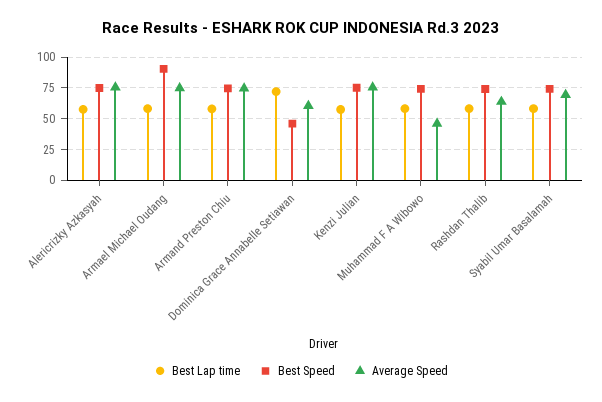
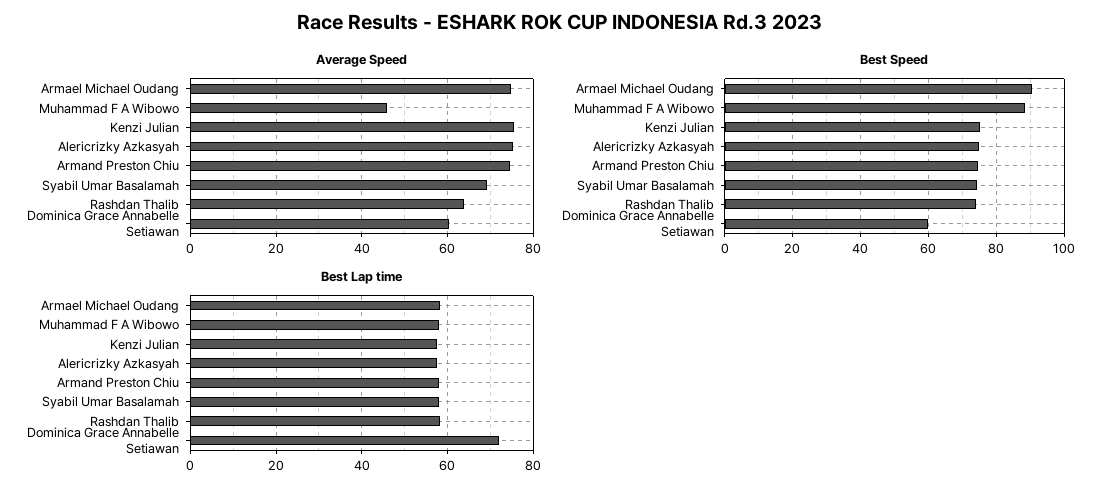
  {
    "Best Lap time": {
      "Alericrizky Azkasyah": 58,
      "Armael Michael Oudang": 58,
      "Armand Preston Chiu": 58,
      "Dominica Grace Annabelle Setiawan": 72,
      "Kenzi Julian": 58,
      "Muhammad F A Wibowo": 58,
      "Rashdan Thalib": 58,
      "Syabil Umar Basalamah": 58
    },
    "Best Speed": {
      "Alericrizky Azkasyah": 74,
      "Armael Michael Oudang": 90,
      "Armand Preston Chiu": 74,
-     "Dominica Grace Annabelle Setiawan": 45,
+     "Dominica Grace Annabelle Setiawan": 60,
      "Kenzi Julian": 76,
-     "Muhammad F A Wibowo": 75,
+     "Muhammad F A Wibowo": 88,
      "Rashdan Thalib": 74,
      "Syabil Umar Basalamah": 74
    },
    "Average Speed": {
      "Alericrizky Azkasyah": 76,
      "Armael Michael Oudang": 74,
      "Armand Preston Chiu": 74,
      "Dominica Grace Annabelle Setiawan": 60,
      "Kenzi Julian": 76,
      "Muhammad F A Wibowo": 46,
      "Rashdan Thalib": 64,
      "Syabil Umar Basalamah": 70
    }
  }

